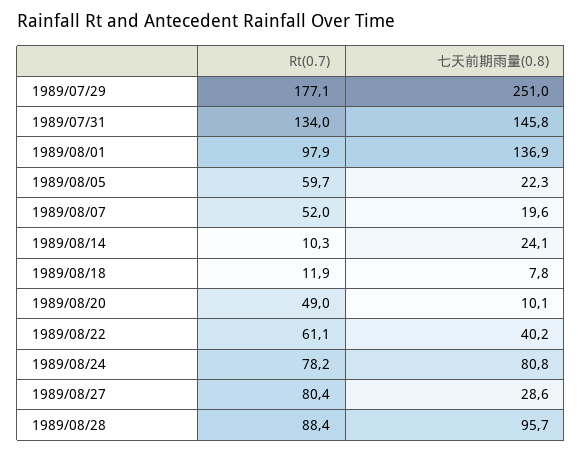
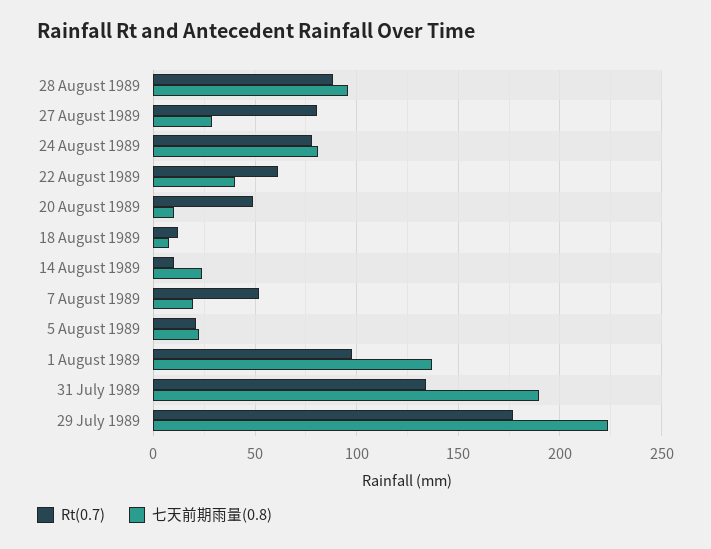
  {
    "Rt(0.7)": {
      "1989/07/29": 177.1,
      "1989/07/31": 134,
      "1989/08/01": 97.9,
-     "1989/08/05": 59.7,
+     "1989/08/05": 20,
      "1989/08/07": 52,
      "1989/08/14": 10.3,
      "1989/08/18": 11.9,
      "1989/08/20": 49,
      "1989/08/22": 61.1,
      "1989/08/24": 78.2,
      "1989/08/27": 80.4,
      "1989/08/28": 88.4
    },
    "七天前期雨量(0.8)": {
-     "1989/07/29": 251,
+     "1989/07/29": 225,
-     "1989/07/31": 145.8,
+     "1989/07/31": 190,
      "1989/08/01": 136.9,
      "1989/08/05": 22.3,
      "1989/08/07": 19.6,
      "1989/08/14": 24.1,
      "1989/08/18": 7.8,
      "1989/08/20": 10.1,
      "1989/08/22": 40.2,
      "1989/08/24": 80.8,
      "1989/08/27": 28.6,
      "1989/08/28": 95.7
    }
  }

